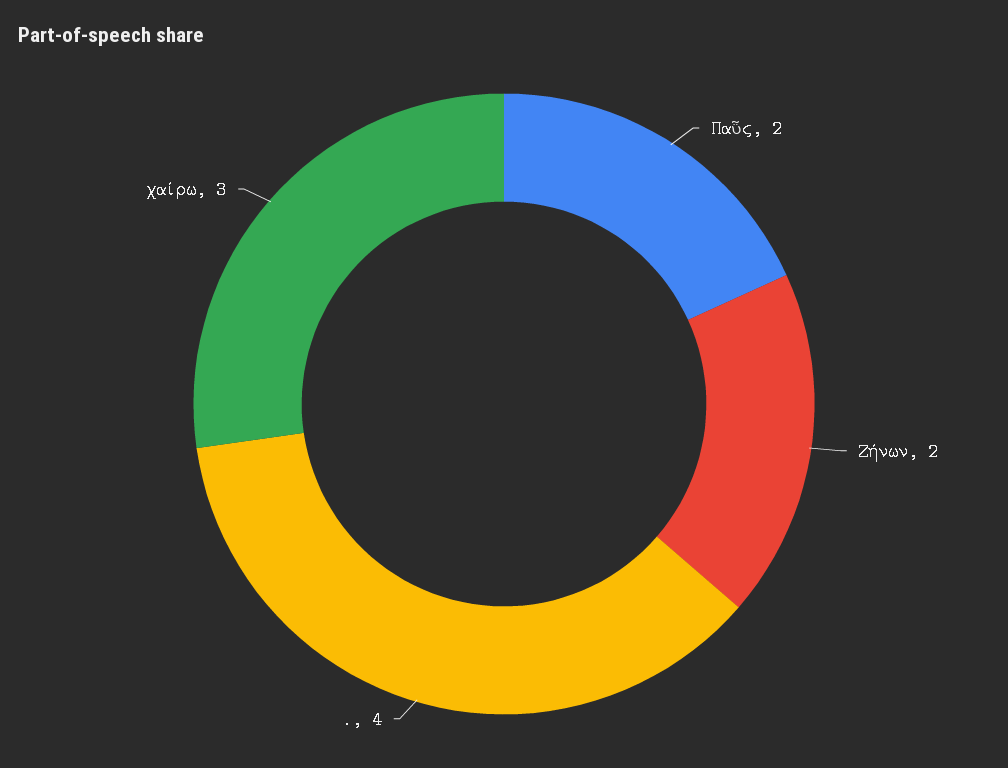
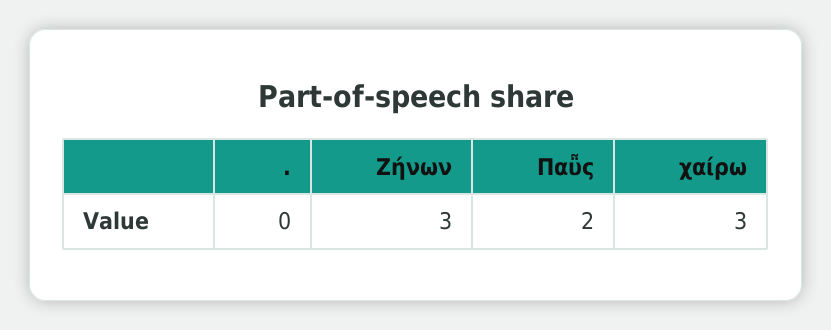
  {
    "Παῧς": 2,
-   "Ζήνων": 2,
+   "Ζήνων": 3,
-   ".": 4,
+   ".": 0,
    "χαίρω": 3
  }

